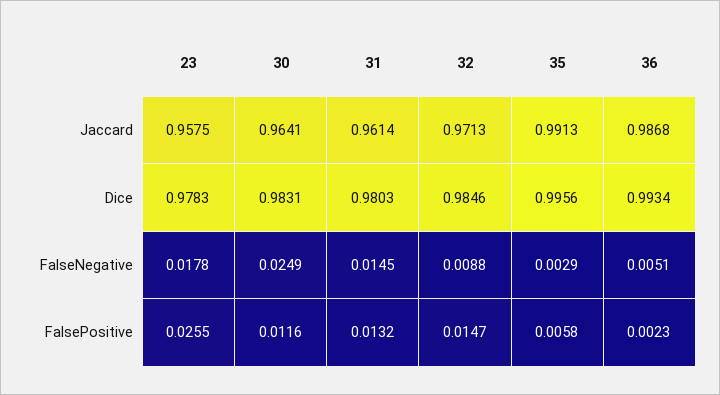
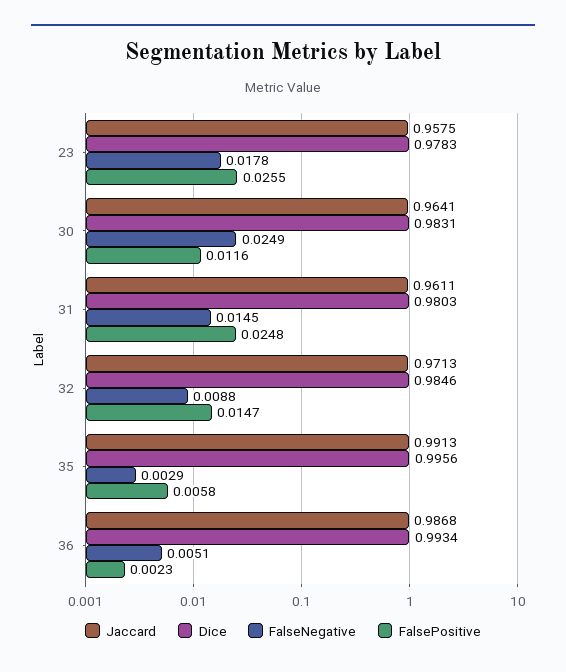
  {
    "Jaccard": {
      "23": 0.9575,
      "30": 0.9641,
-     "31": 0.9614,
+     "31": 0.9611,
      "32": 0.9713,
      "35": 0.9913,
      "36": 0.9868
    },
    "Dice": {
      "23": 0.9783,
      "30": 0.9831,
      "31": 0.9803,
      "32": 0.9846,
      "35": 0.9956,
      "36": 0.9934
    },
    "FalseNegative": {
      "23": 0.0178,
      "30": 0.0249,
      "31": 0.0145,
      "32": 0.0088,
      "35": 0.0029,
      "36": 0.0051
    },
    "FalsePositive": {
      "23": 0.0255,
      "30": 0.0116,
-     "31": 0.0132,
+     "31": 0.0248,
      "32": 0.0147,
      "35": 0.0058,
      "36": 0.0023
    }
  }

